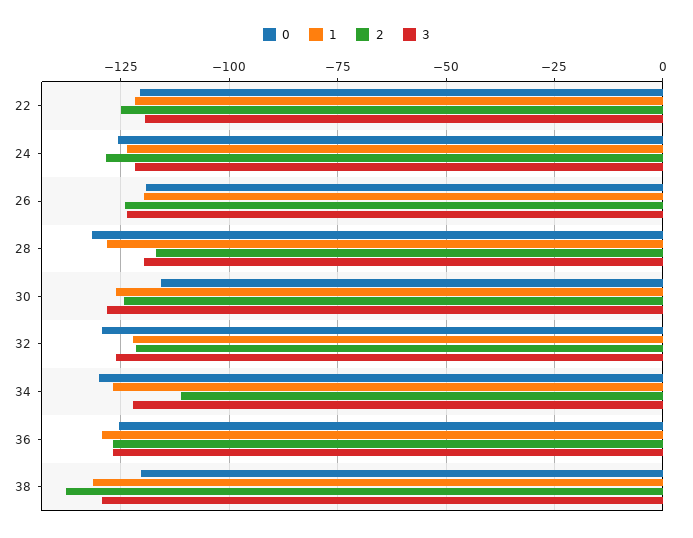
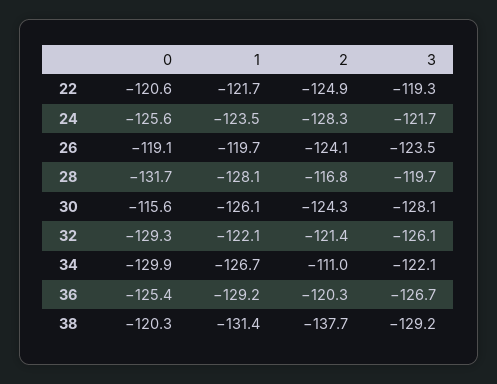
  {
    "0": {
      "22": -120.6,
      "24": -125.6,
      "26": -119.1,
      "28": -131.7,
      "30": -115.6,
      "32": -129.3,
      "34": -129.9,
      "36": -125.4,
      "38": -120.3
    },
    "1": {
      "22": -121.7,
      "24": -123.5,
      "26": -119.7,
      "28": -128.1,
      "30": -126.1,
      "32": -122.1,
      "34": -126.7,
      "36": -129.2,
      "38": -131.4
    },
    "2": {
      "22": -124.9,
      "24": -128.3,
      "26": -124.1,
      "28": -116.8,
      "30": -124.3,
      "32": -121.4,
      "34": -111,
-     "36": -127.5,
+     "36": -120.3,
      "38": -137.7
    },
    "3": {
      "22": -119.3,
      "24": -121.7,
      "26": -123.5,
      "28": -119.7,
      "30": -128.1,
      "32": -126.1,
      "34": -122.1,
      "36": -126.7,
      "38": -129.2
    }
  }

